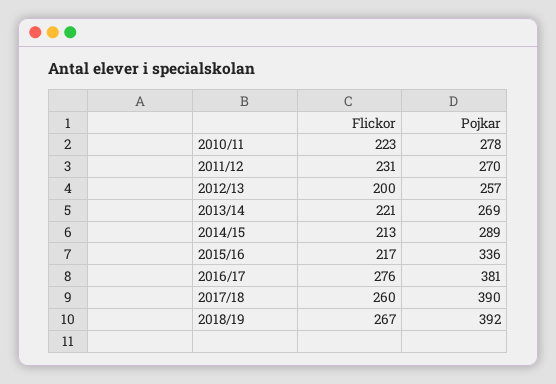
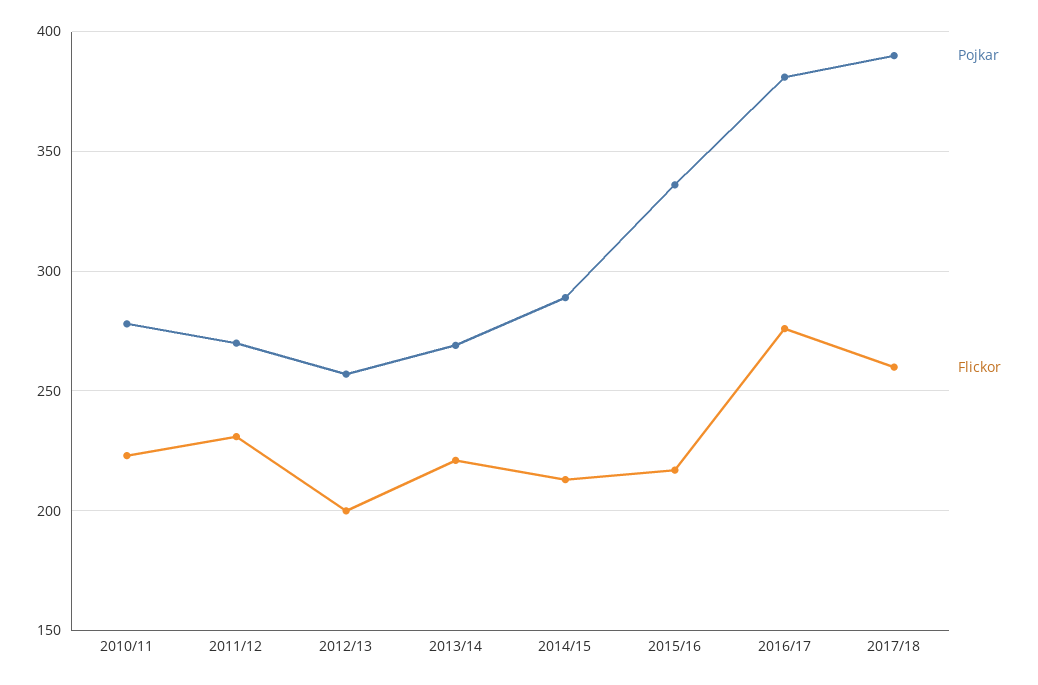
  {
    "Flickor": {
      "2010/11": 223,
      "2011/12": 231,
      "2012/13": 200,
      "2013/14": 221,
      "2014/15": 213,
      "2015/16": 217,
      "2016/17": 276,
-     "2017/18": 260,
+     "2017/18": 260
-     "2018/19": 267
    },
    "Pojkar": {
      "2010/11": 278,
      "2011/12": 270,
      "2012/13": 257,
      "2013/14": 269,
      "2014/15": 289,
      "2015/16": 336,
      "2016/17": 381,
-     "2017/18": 390,
+     "2017/18": 390
-     "2018/19": 392
    }
  }

